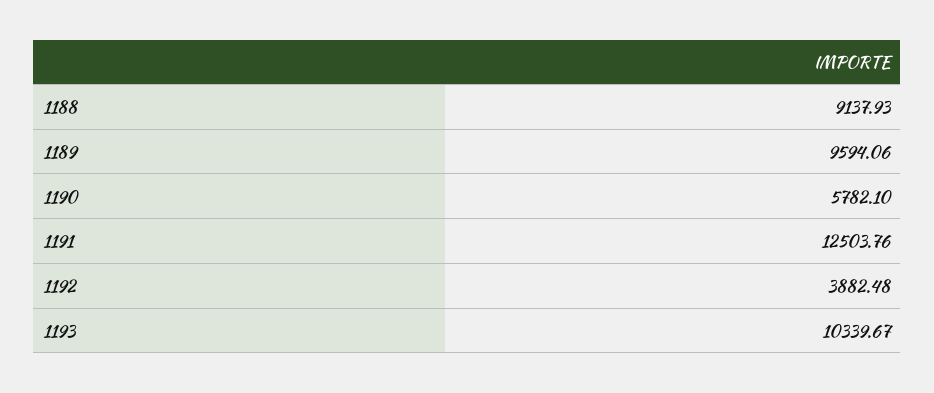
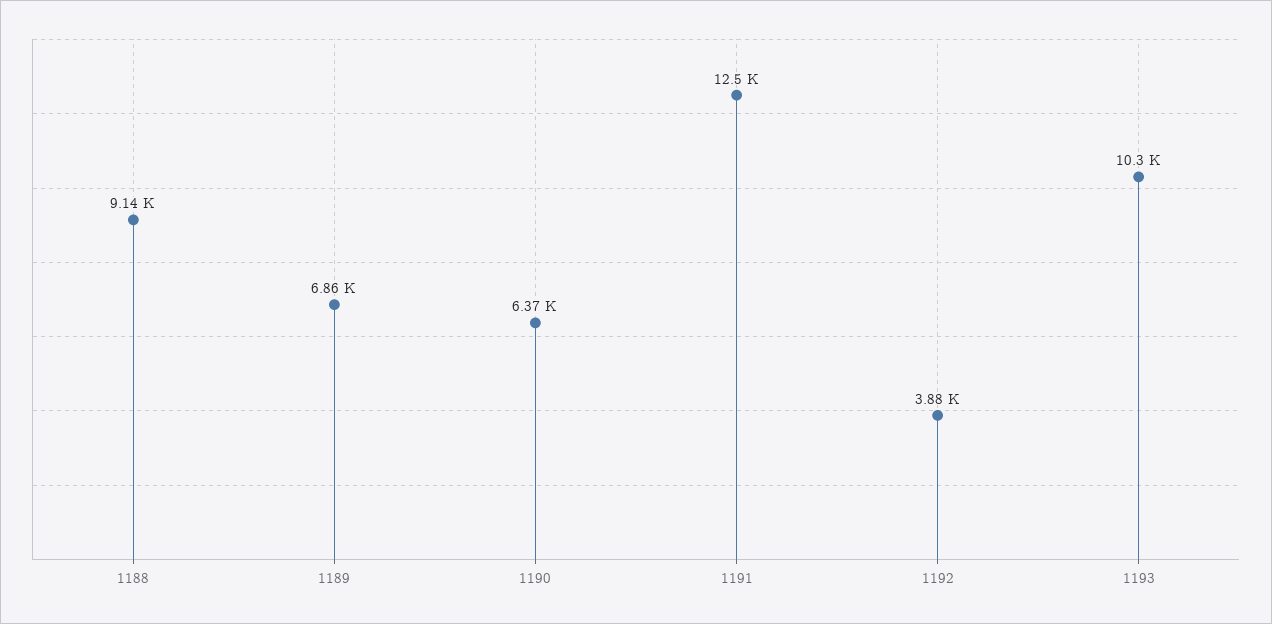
  {
    "1188": 9137.93,
-   "1189": 9594.06,
+   "1189": 6860,
-   "1190": 5782.1,
+   "1190": 6370,
    "1191": 12503.76,
    "1192": 3882.48,
    "1193": 10339.67
  }

